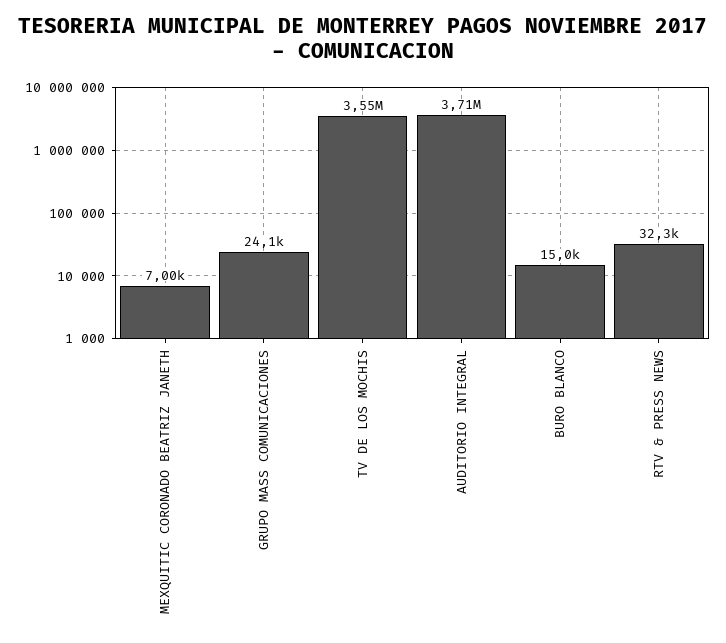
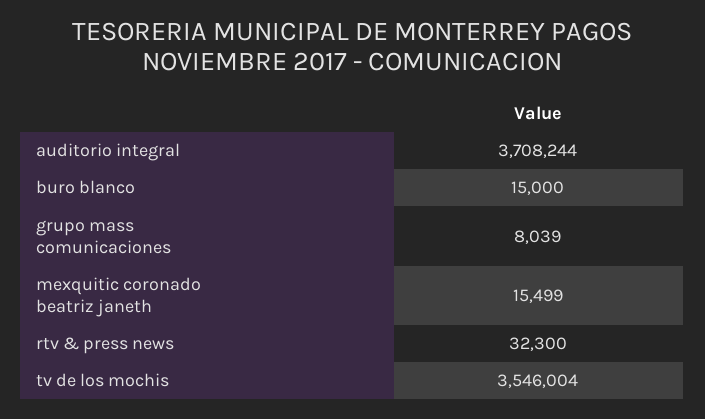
  {
-   "MEXQUITIC CORONADO BEATRIZ JANETH": 7000,
+   "MEXQUITIC CORONADO BEATRIZ JANETH": 15499,
-   "GRUPO MASS COMUNICACIONES": 24100,
+   "GRUPO MASS COMUNICACIONES": 8039,
    "TV DE LOS MOCHIS": 3546004,
    "AUDITORIO INTEGRAL": 3708244,
    "BURO BLANCO": 15000,
    "RTV & PRESS NEWS": 32300
  }

